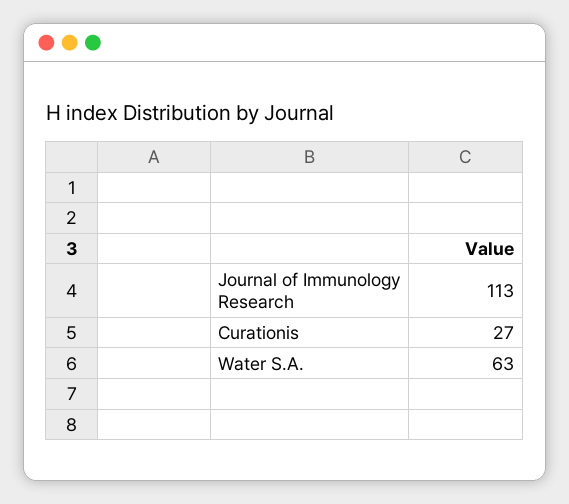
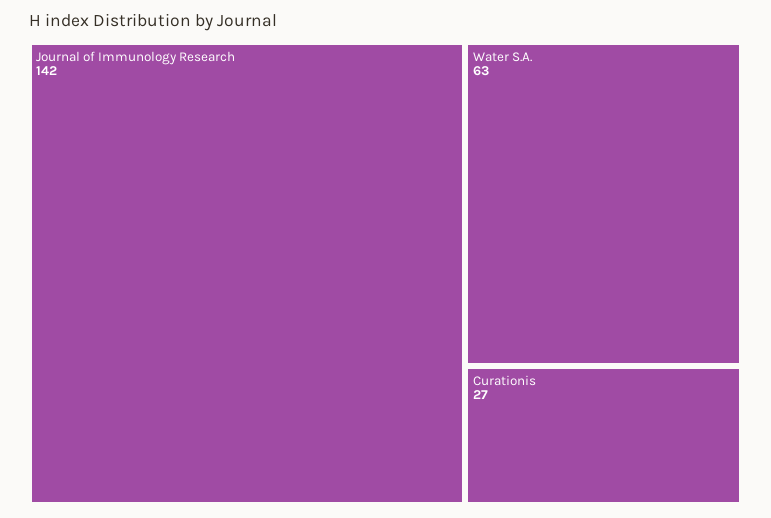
  {
-   "Journal of Immunology Research": 113,
+   "Journal of Immunology Research": 142,
    "Curationis": 27,
    "Water S.A.": 63
  }

